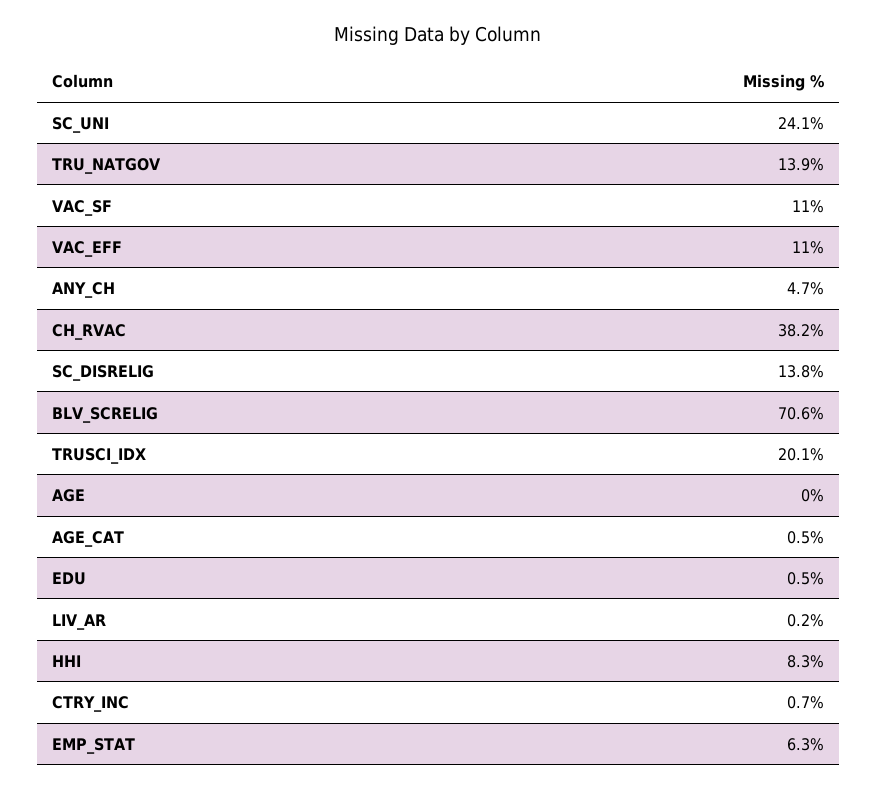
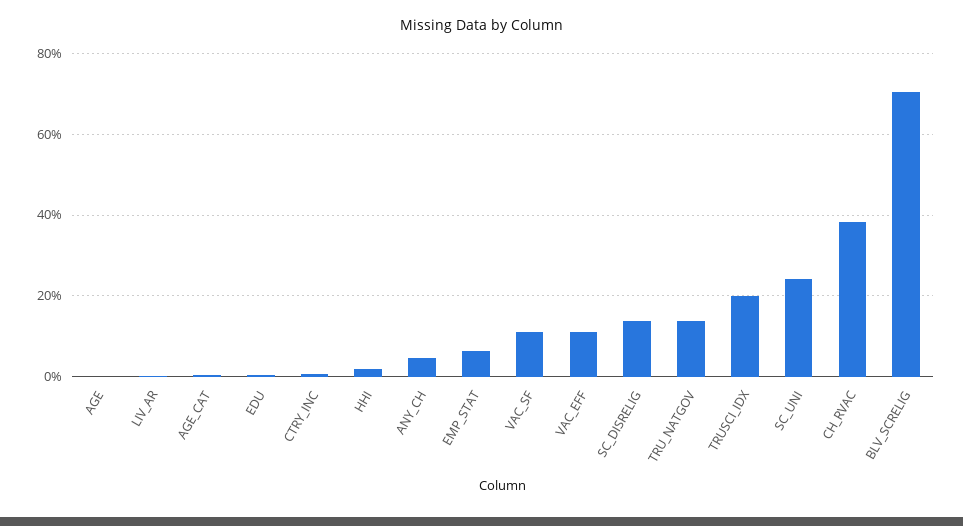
  {
    "SC_UNI": 24.1,
    "TRU_NATGOV": 13.9,
    "VAC_SF": 11,
    "VAC_EFF": 11,
    "ANY_CH": 4.7,
    "CH_RVAC": 38.2,
    "SC_DISRELIG": 13.8,
    "BLV_SCRELIG": 70.6,
    "TRUSCI_IDX": 20.1,
    "AGE": 0,
    "AGE_CAT": 0.5,
    "EDU": 0.5,
    "LIV_AR": 0.2,
-   "HHI": 8.3,
+   "HHI": 2,
    "CTRY_INC": 0.7,
    "EMP_STAT": 6.3
  }

